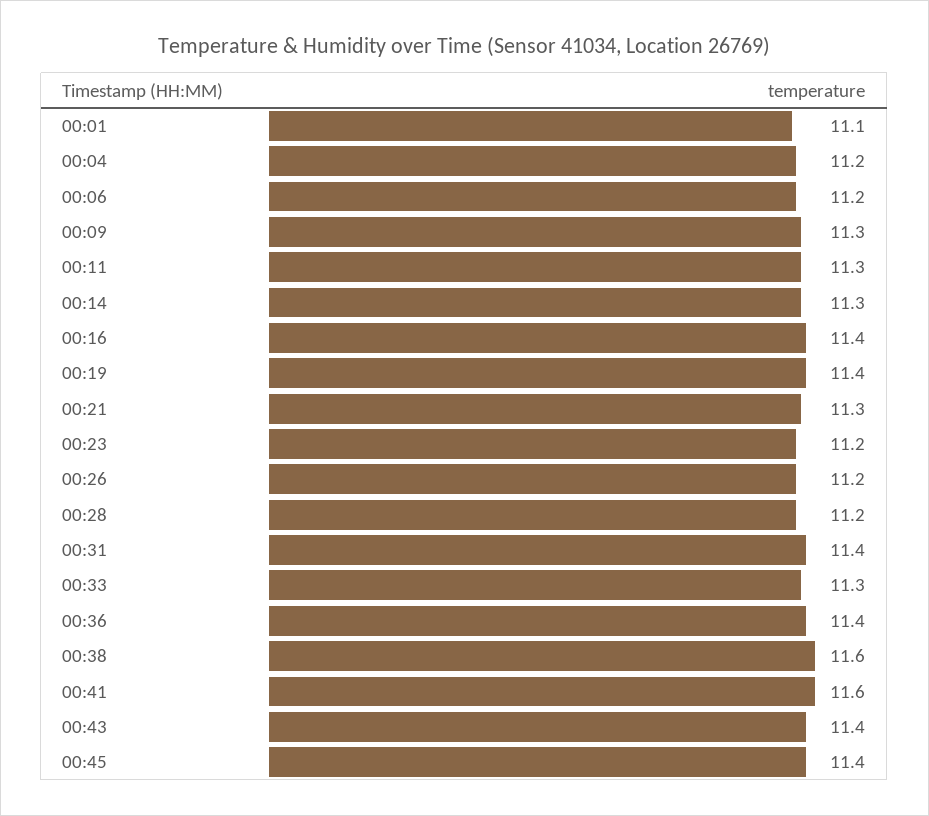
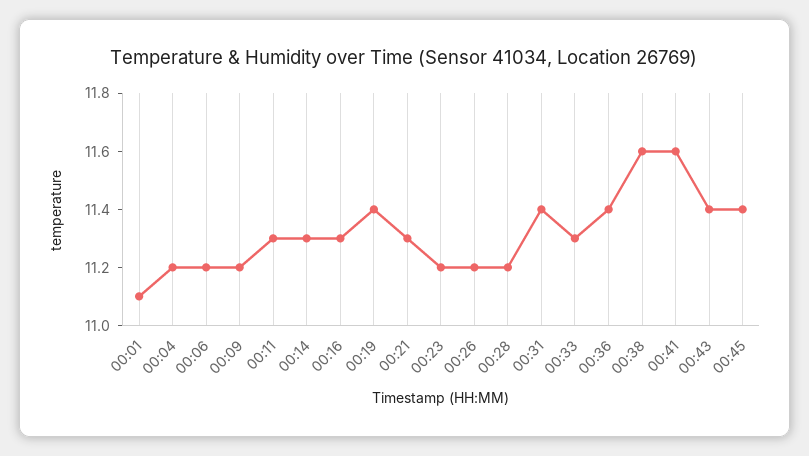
  {
    "00:01": 11.1,
    "00:04": 11.2,
    "00:06": 11.2,
-   "00:09": 11.3,
+   "00:09": 11.2,
    "00:11": 11.3,
    "00:14": 11.3,
-   "00:16": 11.4,
+   "00:16": 11.3,
    "00:19": 11.4,
    "00:21": 11.3,
    "00:23": 11.2,
    "00:26": 11.2,
    "00:28": 11.2,
    "00:31": 11.4,
    "00:33": 11.3,
    "00:36": 11.4,
    "00:38": 11.6,
    "00:41": 11.6,
    "00:43": 11.4,
    "00:45": 11.4
  }

